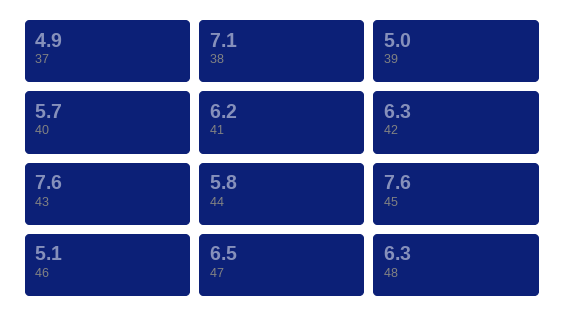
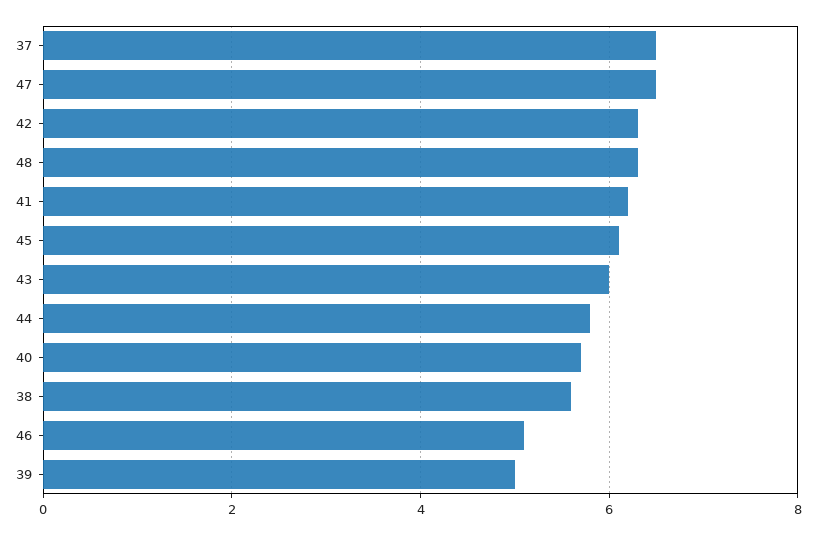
  {
-   "37": 4.9,
+   "37": 6.5,
-   "38": 7.1,
+   "38": 5.5,
    "39": 5,
    "40": 5.7,
    "41": 6.2,
    "42": 6.3,
-   "43": 7.6,
+   "43": 6,
    "44": 5.8,
-   "45": 7.6,
+   "45": 6,
    "46": 5.1,
    "47": 6.5,
    "48": 6.3
  }

